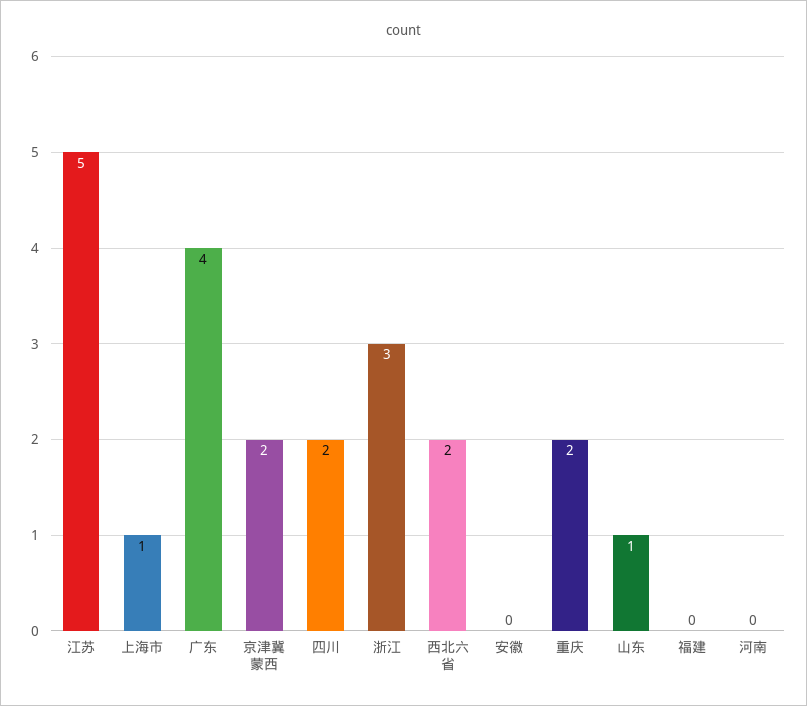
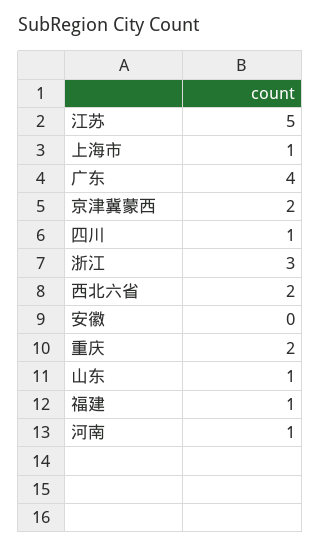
  {
    "江苏": 5,
    "上海市": 1,
    "广东": 4,
    "京津冀蒙西": 2,
-   "四川": 2,
+   "四川": 1,
    "浙江": 3,
    "西北六省": 2,
    "安徽": 0,
    "重庆": 2,
    "山东": 1,
-   "福建": 0,
+   "福建": 1,
-   "河南": 0
+   "河南": 1
  }

